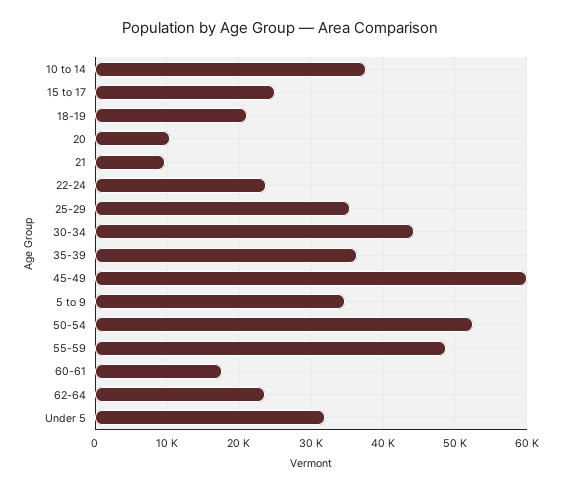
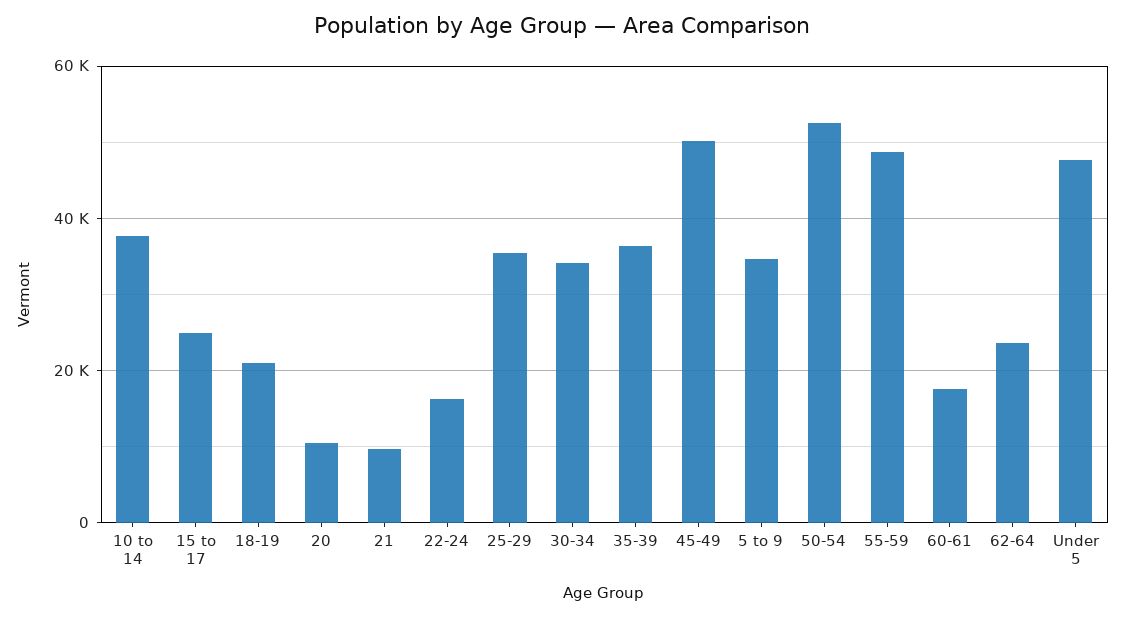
  {
    "10 to 14": 38000,
    "15 to 17": 25000,
    "18-19": 21000,
    "20": 10000,
    "21": 10000,
-   "22-24": 24000,
+   "22-24": 16000,
    "25-29": 35000,
-   "30-34": 44000,
+   "30-34": 34000,
    "35-39": 36000,
-   "45-49": 60000,
+   "45-49": 50000,
    "5 to 9": 35000,
    "50-54": 52000,
    "55-59": 49000,
    "60-61": 18000,
    "62-64": 24000,
-   "Under 5": 32000
+   "Under 5": 48000
  }

